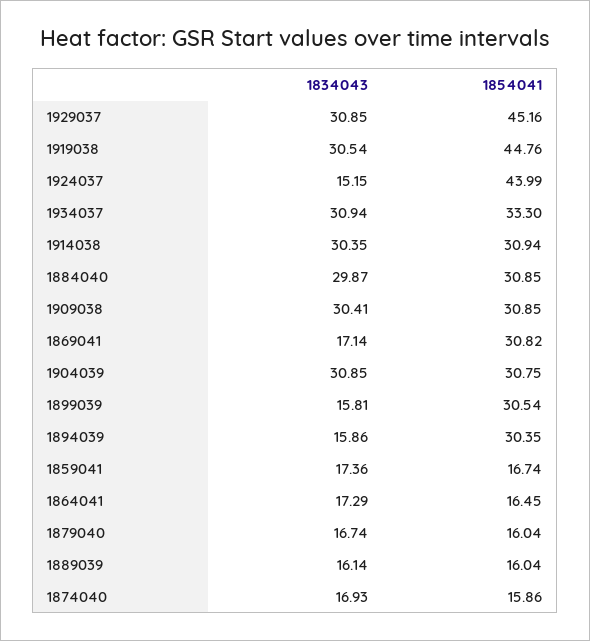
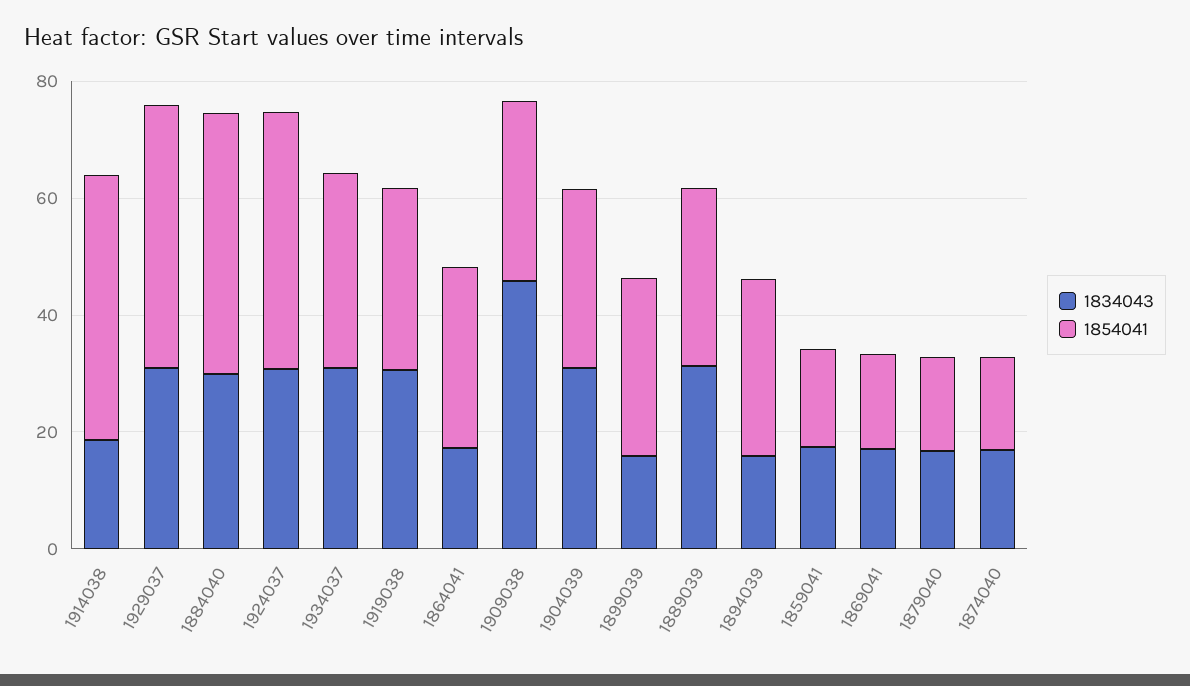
  {
    "1834043": {
      "1929037": 30.85,
      "1919038": 30.54,
-     "1924037": 15.15,
+     "1924037": 30,
      "1934037": 30.94,
-     "1914038": 30.35,
+     "1914038": 20,
      "1884040": 29.87,
-     "1909038": 30.41,
+     "1909038": 45,
      "1869041": 17.14,
      "1904039": 30.85,
      "1899039": 15.81,
      "1894039": 15.86,
      "1859041": 17.36,
      "1864041": 17.29,
      "1879040": 16.74,
-     "1889039": 16.14,
+     "1889039": 30,
      "1874040": 16.93
    },
    "1854041": {
      "1929037": 45.16,
-     "1919038": 44.76,
+     "1919038": 30,
      "1924037": 43.99,
      "1934037": 33.3,
-     "1914038": 30.94,
+     "1914038": 45,
-     "1884040": 30.85,
+     "1884040": 45,
      "1909038": 30.85,
-     "1869041": 30.82,
+     "1869041": 15,
      "1904039": 30.75,
      "1899039": 30.54,
      "1894039": 30.35,
      "1859041": 16.74,
-     "1864041": 16.45,
+     "1864041": 30,
      "1879040": 16.04,
-     "1889039": 16.04,
+     "1889039": 30,
      "1874040": 15.86
    }
  }

